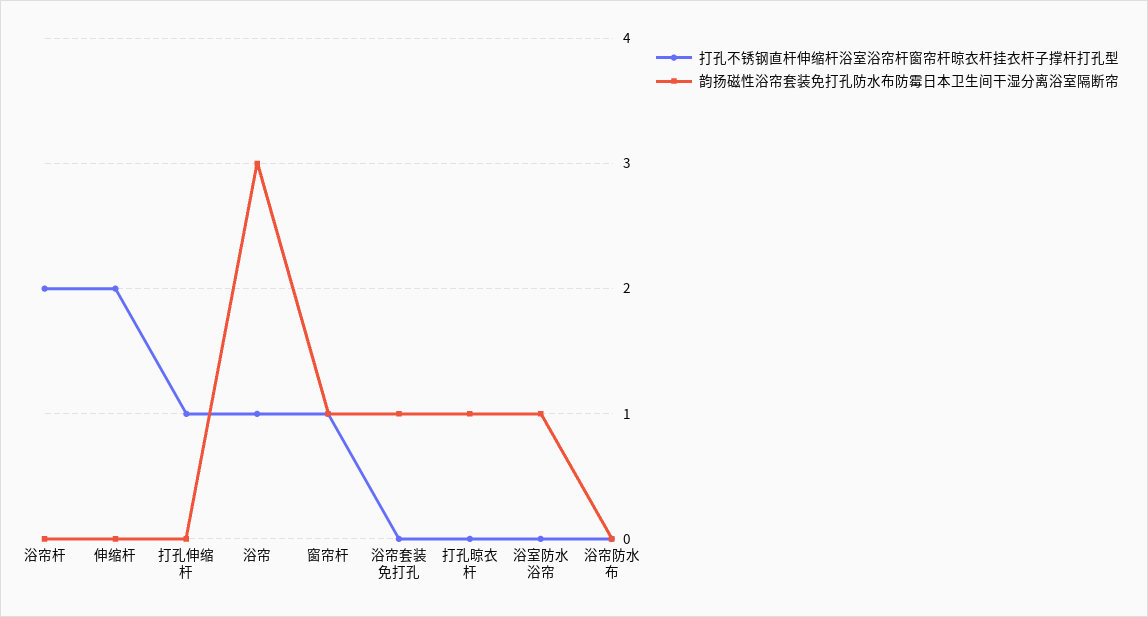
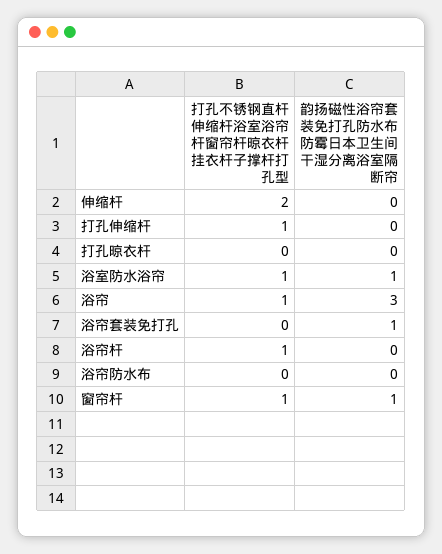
  {
    "打孔不锈钢直杆伸缩杆浴室浴帘杆窗帘杆晾衣杆挂衣杆子撑杆打孔型": {
-     "浴帘杆": 2,
+     "浴帘杆": 1,
      "伸缩杆": 2,
      "打孔伸缩杆": 1,
      "浴帘": 1,
      "窗帘杆": 1,
      "浴帘套装免打孔": 0,
      "打孔晾衣杆": 0,
-     "浴室防水浴帘": 0,
+     "浴室防水浴帘": 1,
      "浴帘防水布": 0
    },
    "韵扬磁性浴帘套装免打孔防水布防霉日本卫生间干湿分离浴室隔断帘": {
      "浴帘杆": 0,
      "伸缩杆": 0,
      "打孔伸缩杆": 0,
      "浴帘": 3,
      "窗帘杆": 1,
      "浴帘套装免打孔": 1,
-     "打孔晾衣杆": 1,
+     "打孔晾衣杆": 0,
      "浴室防水浴帘": 1,
      "浴帘防水布": 0
    }
  }

